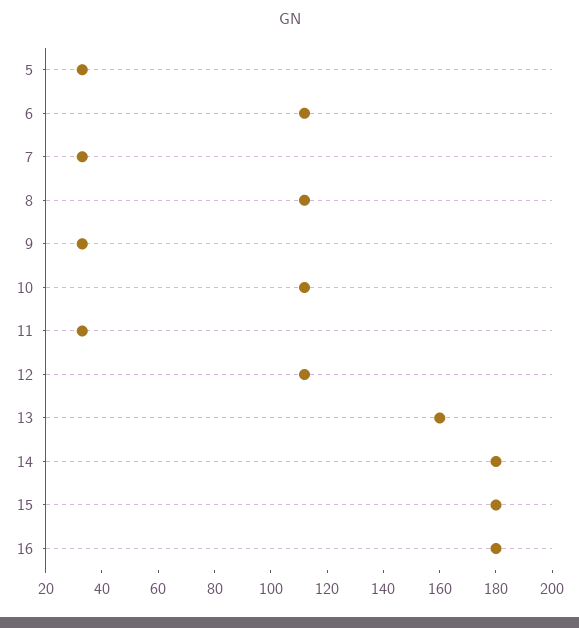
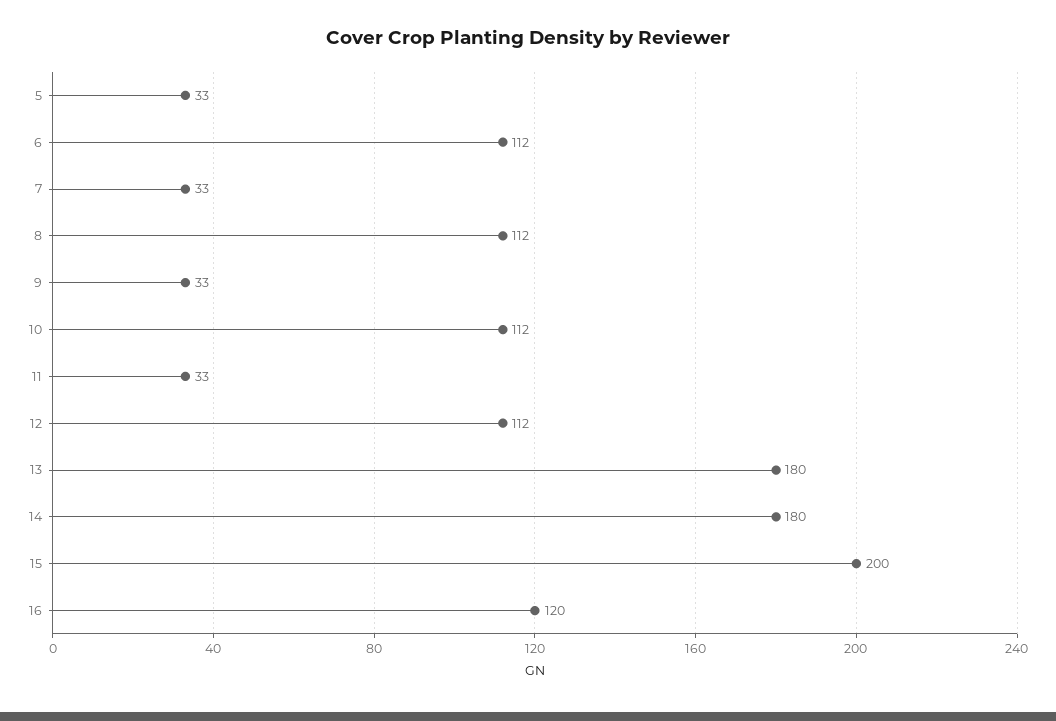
  {
    "5": 33,
    "6": 112,
    "7": 33,
    "8": 112,
    "9": 33,
    "10": 112,
    "11": 33,
    "12": 112,
-   "13": 160,
+   "13": 180,
    "14": 180,
-   "15": 180,
+   "15": 200,
-   "16": 180
+   "16": 120
  }

